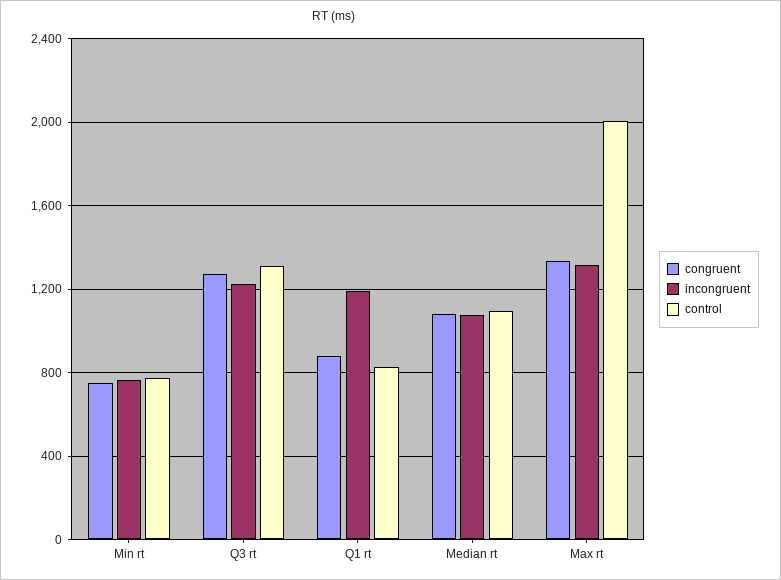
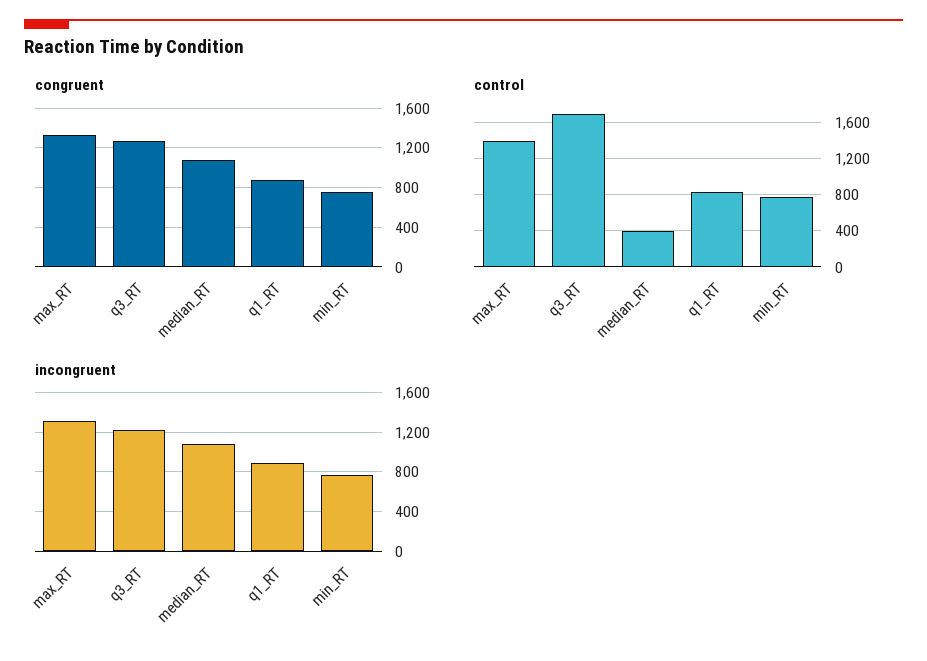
  {
    "congruent": {
      "Min rt": 750,
      "Q3 rt": 1250,
      "Q1 rt": 900,
      "Median rt": 1100,
      "Max rt": 1350
    },
    "incongruent": {
      "Min rt": 750,
      "Q3 rt": 1250,
-     "Q1 rt": 1200,
+     "Q1 rt": 900,
      "Median rt": 1100,
      "Max rt": 1300
    },
    "control": {
      "Min rt": 750,
-     "Q3 rt": 1300,
+     "Q3 rt": 1700,
      "Q1 rt": 850,
-     "Median rt": 1100,
+     "Median rt": 400,
-     "Max rt": 2000
+     "Max rt": 1400
    }
  }

